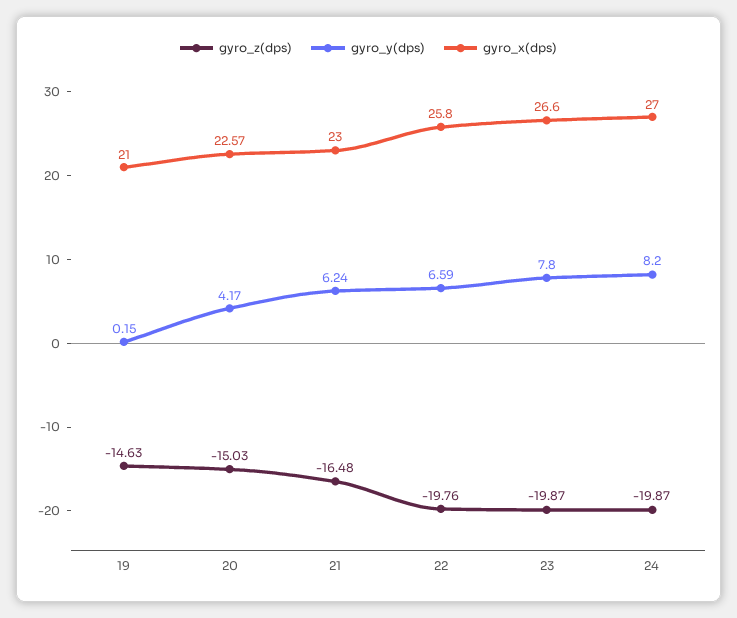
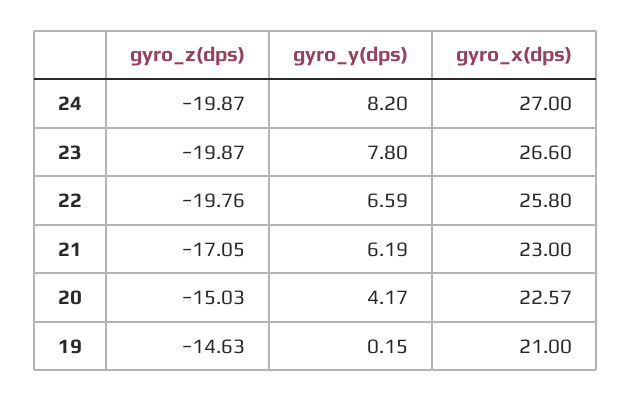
  {
    "gyro_z(dps)": {
      "19": -14.63,
      "20": -15.03,
-     "21": -16.48,
+     "21": -17.05,
      "22": -19.76,
      "23": -19.87,
      "24": -19.87
    },
    "gyro_y(dps)": {
      "19": 0.15,
      "20": 4.17,
-     "21": 6.24,
+     "21": 6.19,
      "22": 6.59,
      "23": 7.8,
      "24": 8.2
    },
    "gyro_x(dps)": {
      "19": 21,
      "20": 22.57,
      "21": 23,
      "22": 25.8,
      "23": 26.6,
      "24": 27
    }
  }

